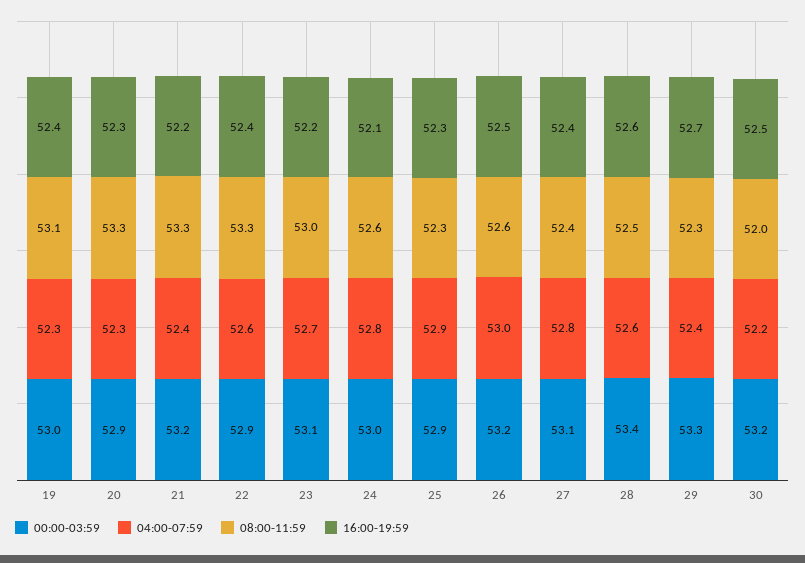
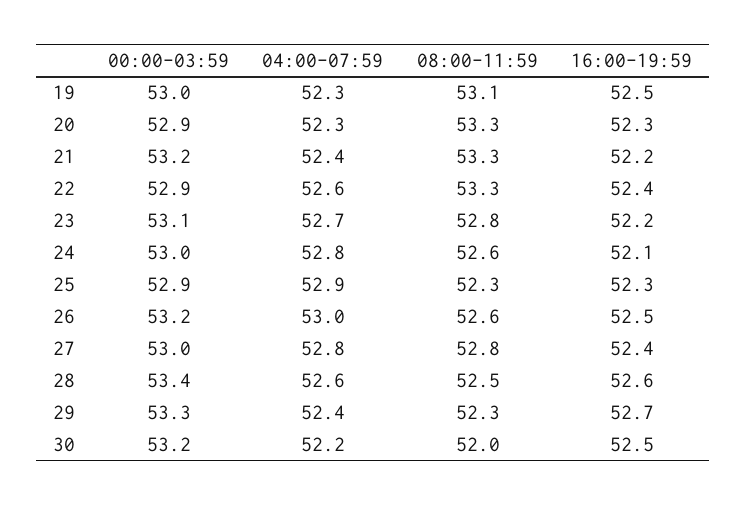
  {
    "00:00-03:59": {
      "19": 53,
      "20": 52.9,
      "21": 53.2,
      "22": 52.9,
      "23": 53.1,
      "24": 53,
      "25": 52.9,
      "26": 53.2,
-     "27": 53.1,
+     "27": 53,
      "28": 53.4,
      "29": 53.3,
      "30": 53.2
    },
    "04:00-07:59": {
      "19": 52.3,
      "20": 52.3,
      "21": 52.4,
      "22": 52.6,
      "23": 52.7,
      "24": 52.8,
      "25": 52.9,
      "26": 53,
      "27": 52.8,
      "28": 52.6,
      "29": 52.4,
      "30": 52.2
    },
    "08:00-11:59": {
      "19": 53.1,
      "20": 53.3,
      "21": 53.3,
      "22": 53.3,
-     "23": 53,
+     "23": 52.8,
      "24": 52.6,
      "25": 52.3,
      "26": 52.6,
-     "27": 52.4,
+     "27": 52.8,
      "28": 52.5,
      "29": 52.3,
      "30": 52
    },
    "16:00-19:59": {
-     "19": 52.4,
+     "19": 52.5,
      "20": 52.3,
      "21": 52.2,
      "22": 52.4,
      "23": 52.2,
      "24": 52.1,
      "25": 52.3,
      "26": 52.5,
      "27": 52.4,
      "28": 52.6,
      "29": 52.7,
      "30": 52.5
    }
  }

